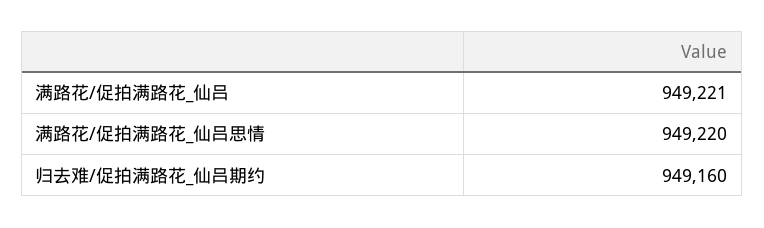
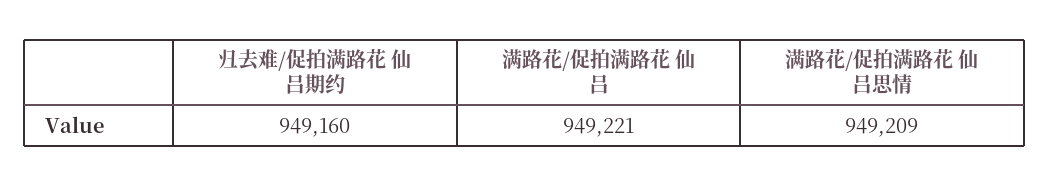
  {
    "满路花/促拍满路花_仙吕": 949221,
-   "满路花/促拍满路花_仙吕思情": 949220,
+   "满路花/促拍满路花_仙吕思情": 949209,
    "归去难/促拍满路花_仙吕期约": 949160
  }

